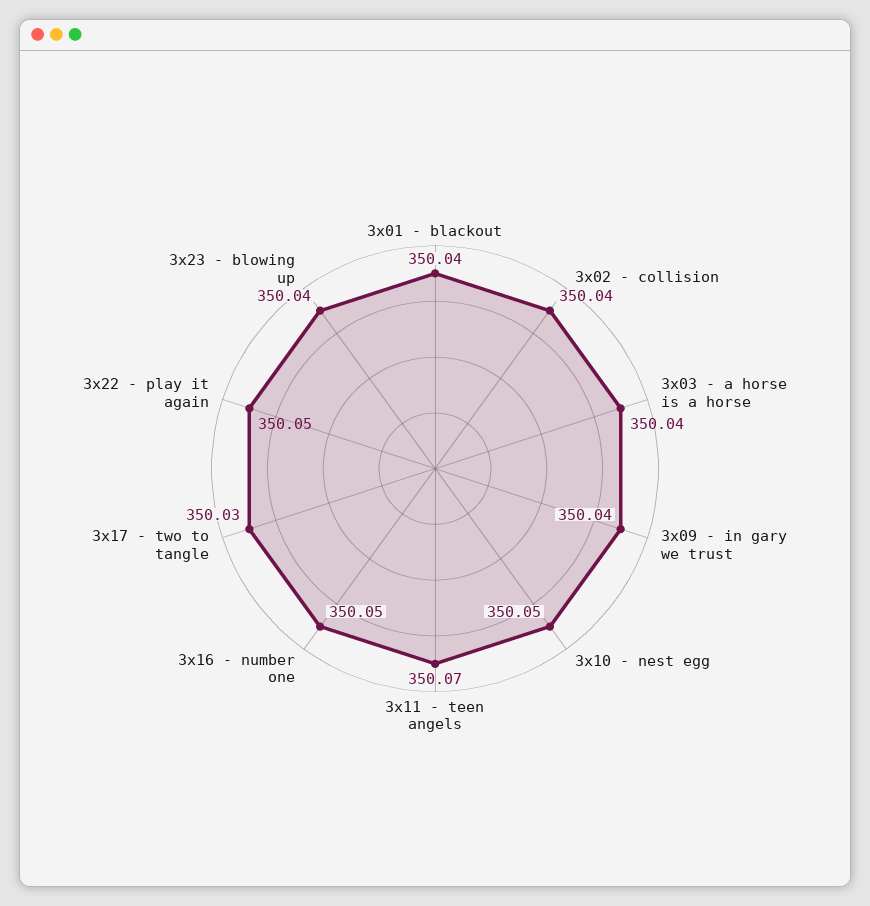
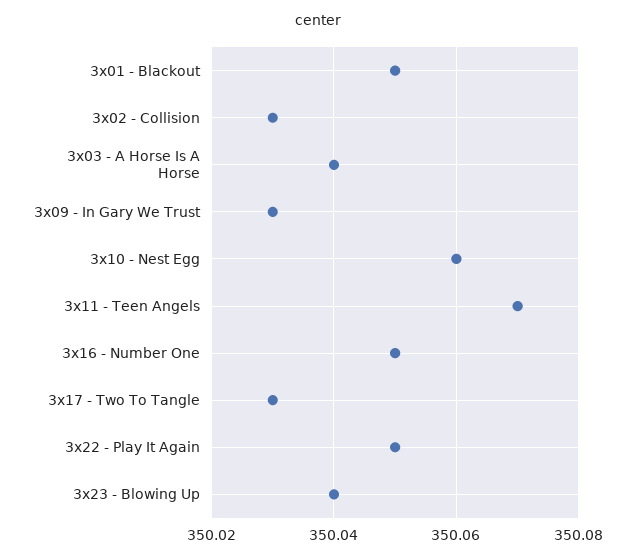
  {
-   "3x01 - blackout": 350.04,
+   "3x01 - blackout": 350.05,
-   "3x02 - collision": 350.04,
+   "3x02 - collision": 350.03,
    "3x03 - a horse is a horse": 350.04,
-   "3x09 - in gary we trust": 350.04,
+   "3x09 - in gary we trust": 350.03,
-   "3x10 - nest egg": 350.05,
+   "3x10 - nest egg": 350.06,
    "3x11 - teen angels": 350.07,
    "3x16 - number one": 350.05,
    "3x17 - two to tangle": 350.03,
    "3x22 - play it again": 350.05,
    "3x23 - blowing up": 350.04
  }

